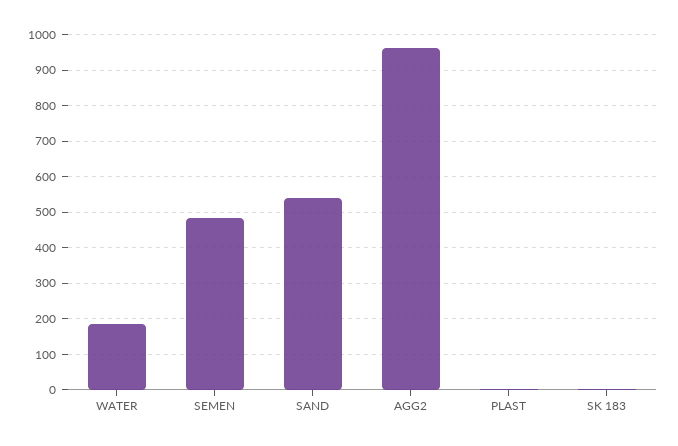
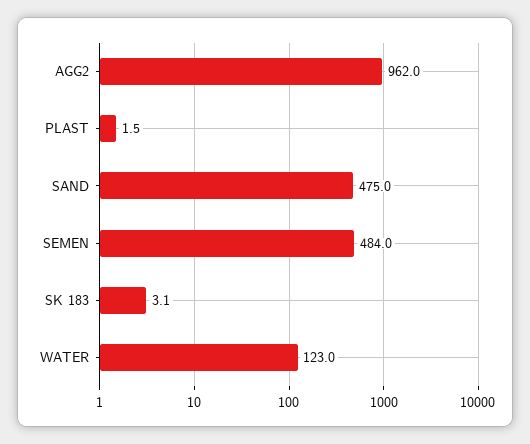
  {
-   "WATER": 180,
+   "WATER": 123,
    "SEMEN": 484,
-   "SAND": 540,
+   "SAND": 475,
    "AGG2": 962,
    "PLAST": 1.5,
    "SK 183": 3.1
  }

